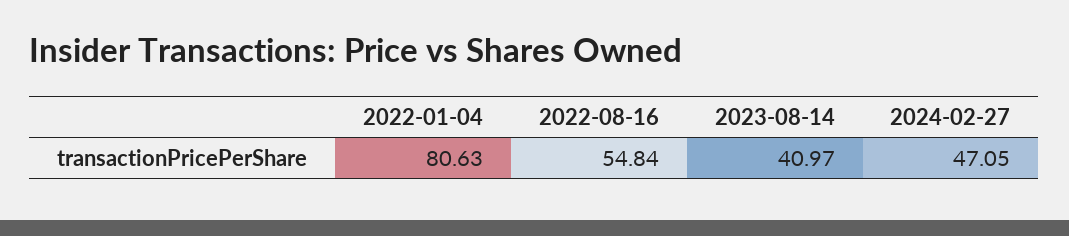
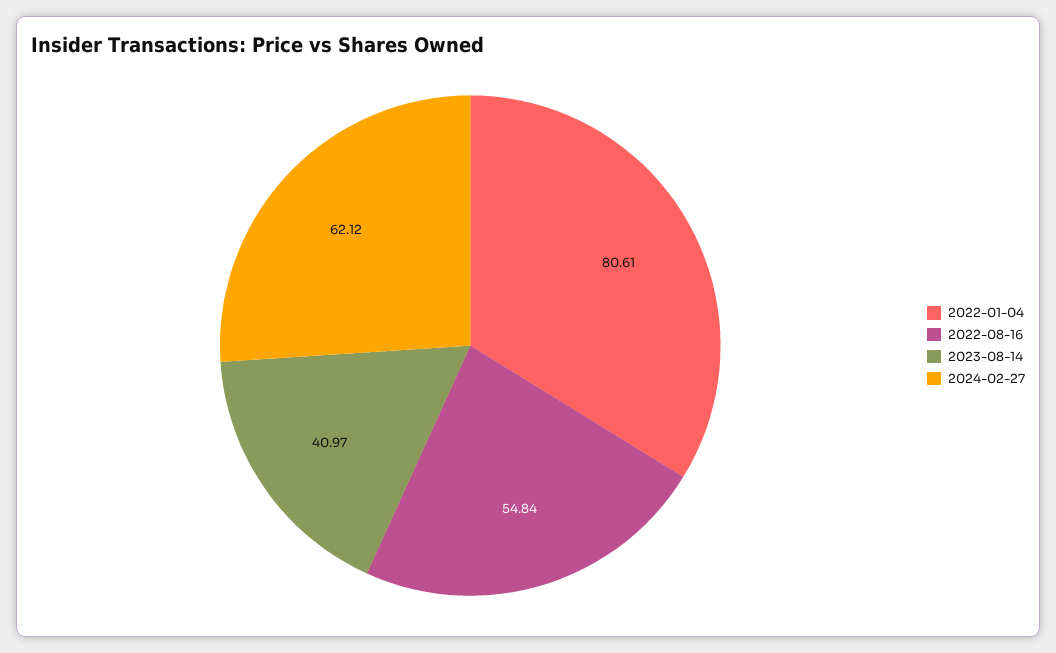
  {
-   "2022-01-04": 80.63,
+   "2022-01-04": 80.61,
    "2022-08-16": 54.84,
    "2023-08-14": 40.97,
-   "2024-02-27": 47.05
+   "2024-02-27": 62.12
  }

